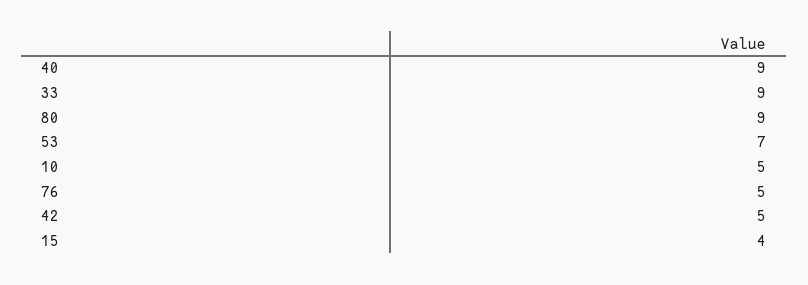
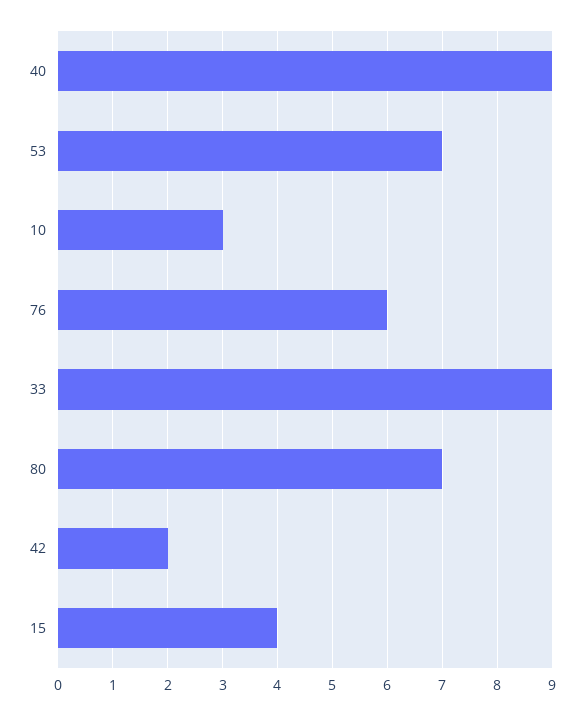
  {
    "40": 9,
    "33": 9,
-   "80": 9,
+   "80": 7,
    "53": 7,
-   "10": 5,
+   "10": 3,
-   "76": 5,
+   "76": 6,
-   "42": 5,
+   "42": 2,
    "15": 4
  }

